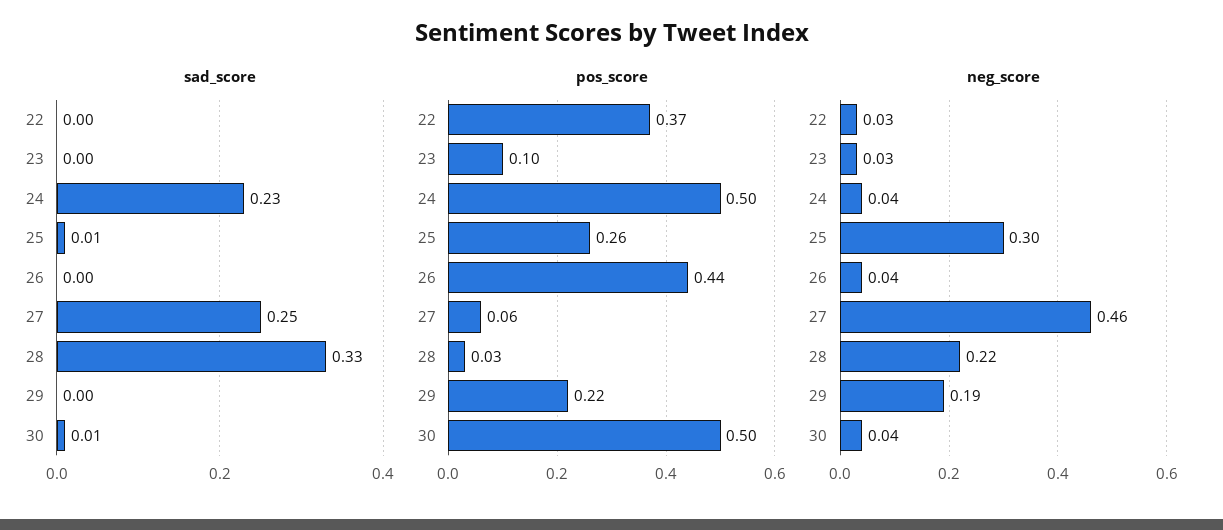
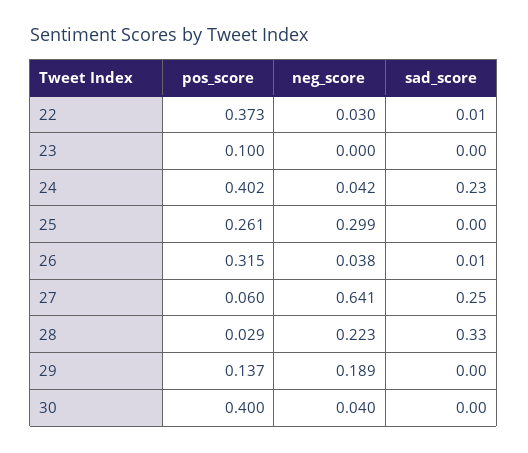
  {
    "sad_score": {
-     "22": 0,
+     "22": 0.01,
      "23": 0,
      "24": 0.23,
-     "25": 0.01,
+     "25": 0,
-     "26": 0,
+     "26": 0.01,
      "27": 0.25,
      "28": 0.33,
      "29": 0,
-     "30": 0.01
+     "30": 0
    },
    "pos_score": {
      "22": 0.373,
      "23": 0.1,
-     "24": 0.5,
+     "24": 0.402,
      "25": 0.261,
-     "26": 0.44,
+     "26": 0.315,
      "27": 0.06,
      "28": 0.029,
-     "29": 0.22,
+     "29": 0.137,
-     "30": 0.5
+     "30": 0.4
    },
    "neg_score": {
      "22": 0.03,
-     "23": 0.03,
+     "23": 0,
      "24": 0.042,
      "25": 0.299,
      "26": 0.038,
-     "27": 0.46,
+     "27": 0.641,
      "28": 0.223,
      "29": 0.189,
      "30": 0.04
    }
  }

